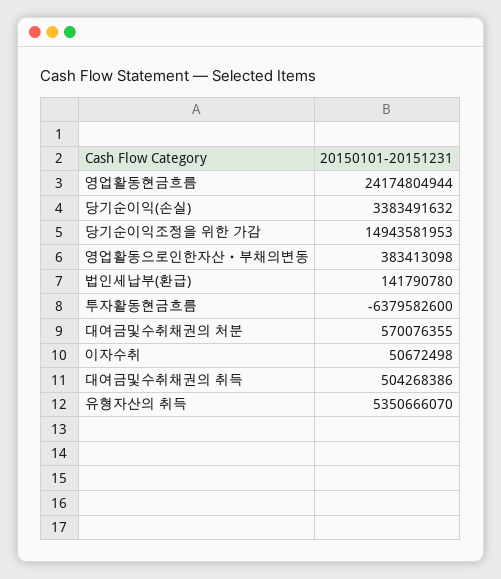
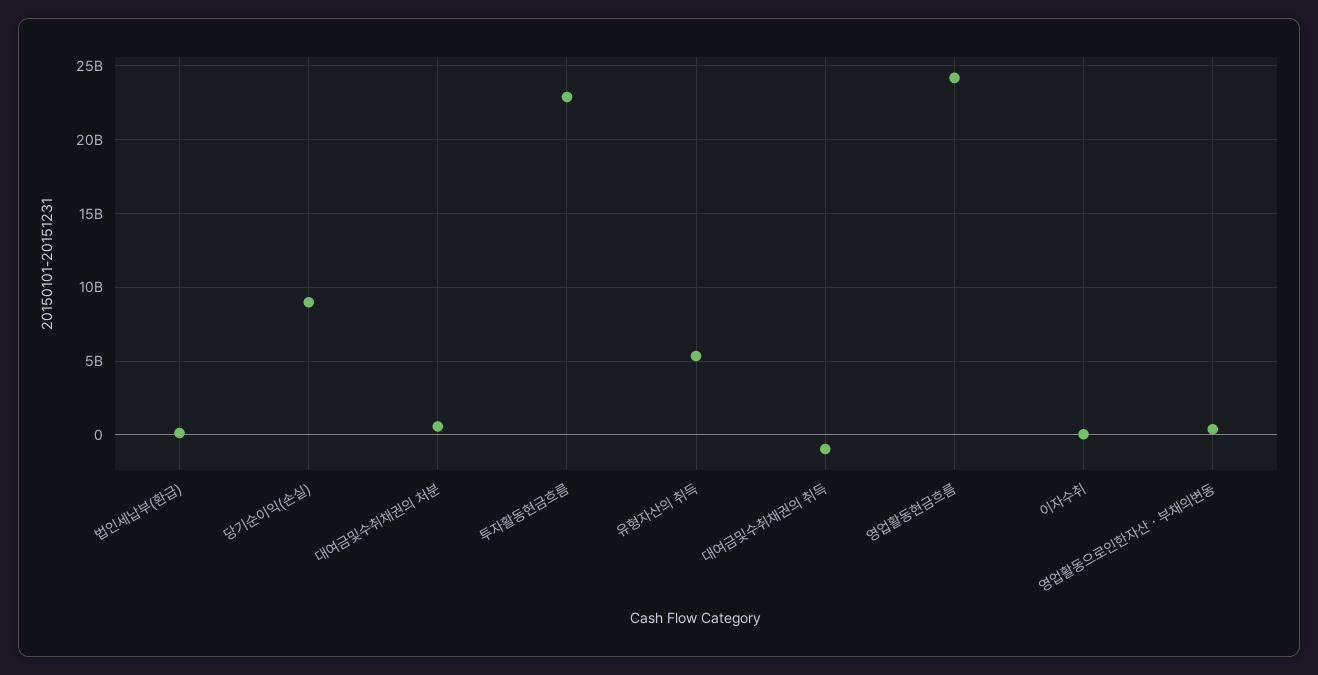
  {
    "영업활동현금흐름": 24174804944,
-   "당기순이익(손실)": 3383491632,
+   "당기순이익(손실)": 9000000000,
-   "당기순이익조정을 위한 가감": 14943581953,
    "영업활동으로인한자산ㆍ부채의변동": 383413098,
    "법인세납부(환급)": 141790780,
-   "투자활동현금흐름": -6379582600,
+   "투자활동현금흐름": 23000000000,
    "대여금및수취채권의 처분": 570076355,
    "이자수취": 50672498,
-   "대여금및수취채권의 취득": 504268386,
+   "대여금및수취채권의 취득": -1000000000,
    "유형자산의 취득": 5350666070
  }

